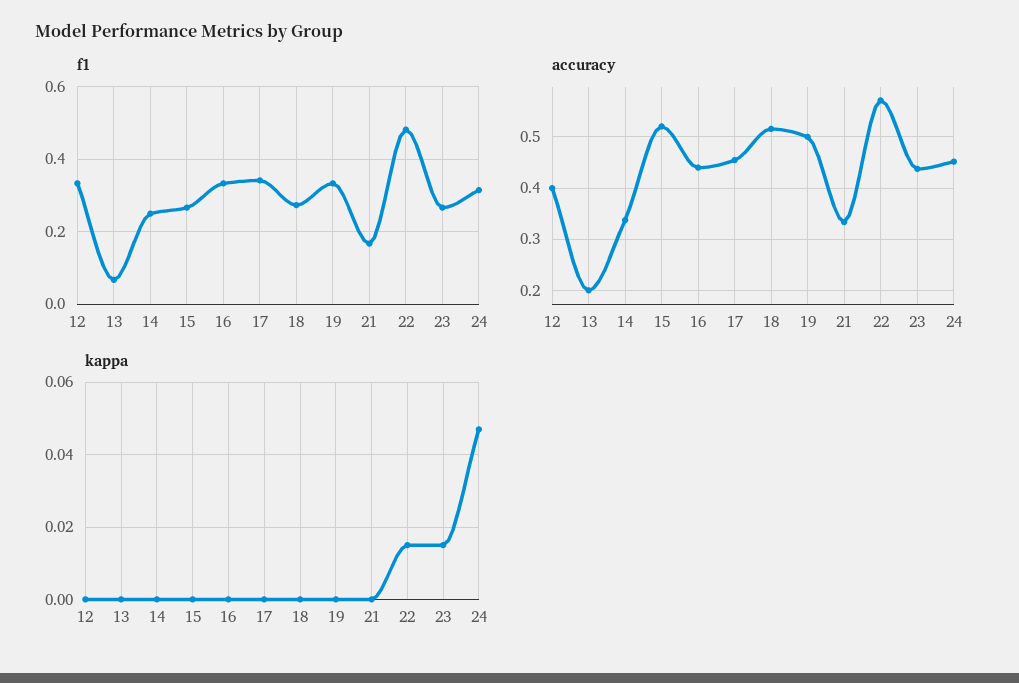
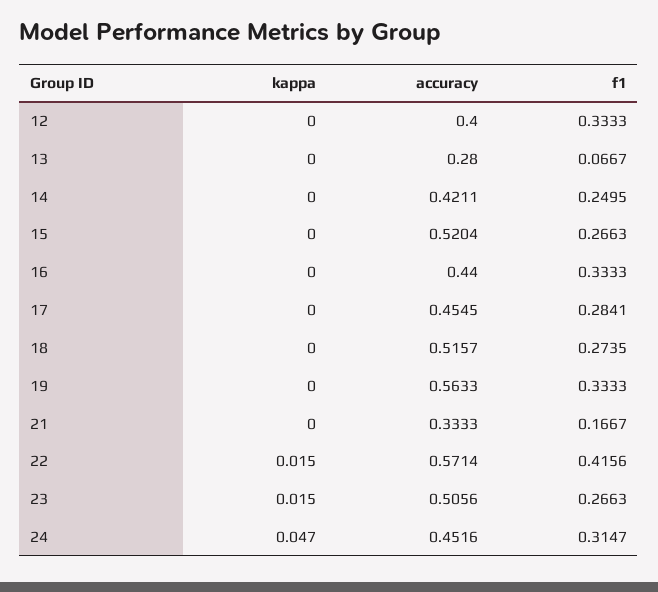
  {
    "f1": {
      "12": 0.3333,
      "13": 0.0667,
      "14": 0.2495,
      "15": 0.2663,
      "16": 0.3333,
-     "17": 0.34,
+     "17": 0.2841,
      "18": 0.2735,
      "19": 0.3333,
      "21": 0.1667,
-     "22": 0.48,
+     "22": 0.4156,
      "23": 0.2663,
      "24": 0.3147
    },
    "accuracy": {
      "12": 0.4,
-     "13": 0.2,
+     "13": 0.28,
-     "14": 0.34,
+     "14": 0.4211,
      "15": 0.5204,
      "16": 0.44,
      "17": 0.4545,
      "18": 0.5157,
-     "19": 0.5,
+     "19": 0.5633,
      "21": 0.3333,
      "22": 0.5714,
-     "23": 0.44,
+     "23": 0.5056,
      "24": 0.4516
    },
    "kappa": {
      "12": 0,
      "13": 0,
      "14": 0,
      "15": 0,
      "16": 0,
      "17": 0,
      "18": 0,
      "19": 0,
      "21": 0,
      "22": 0.015,
      "23": 0.015,
      "24": 0.047
    }
  }

